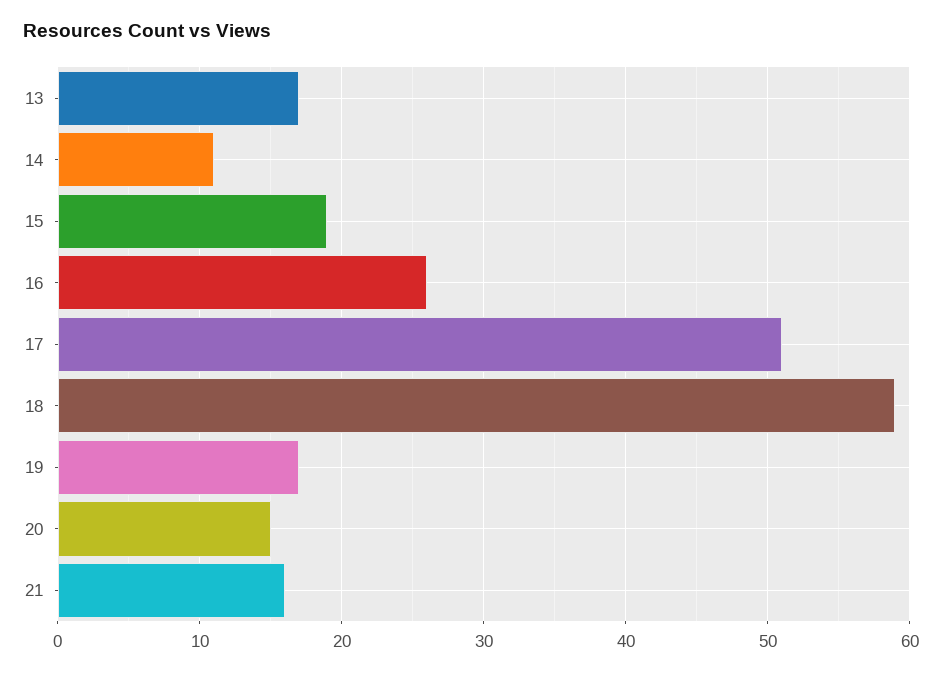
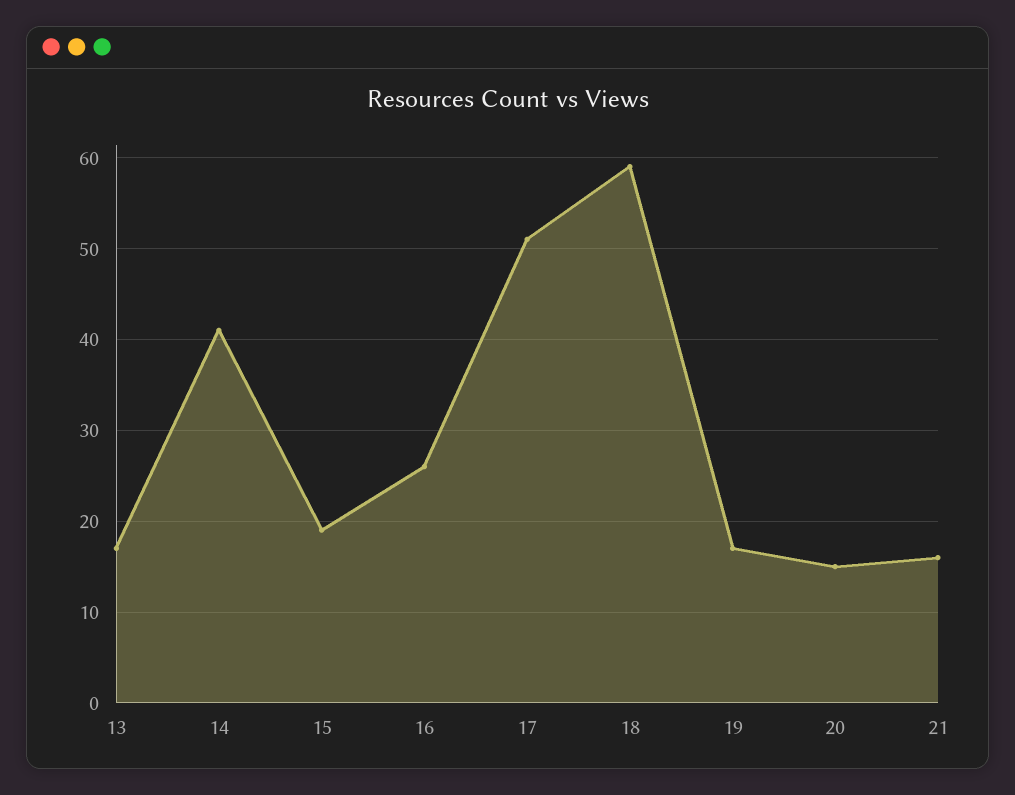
  {
    "13": 17,
-   "14": 11,
+   "14": 41,
    "15": 19,
    "16": 26,
    "17": 51,
    "18": 59,
    "19": 17,
    "20": 15,
    "21": 16
  }

